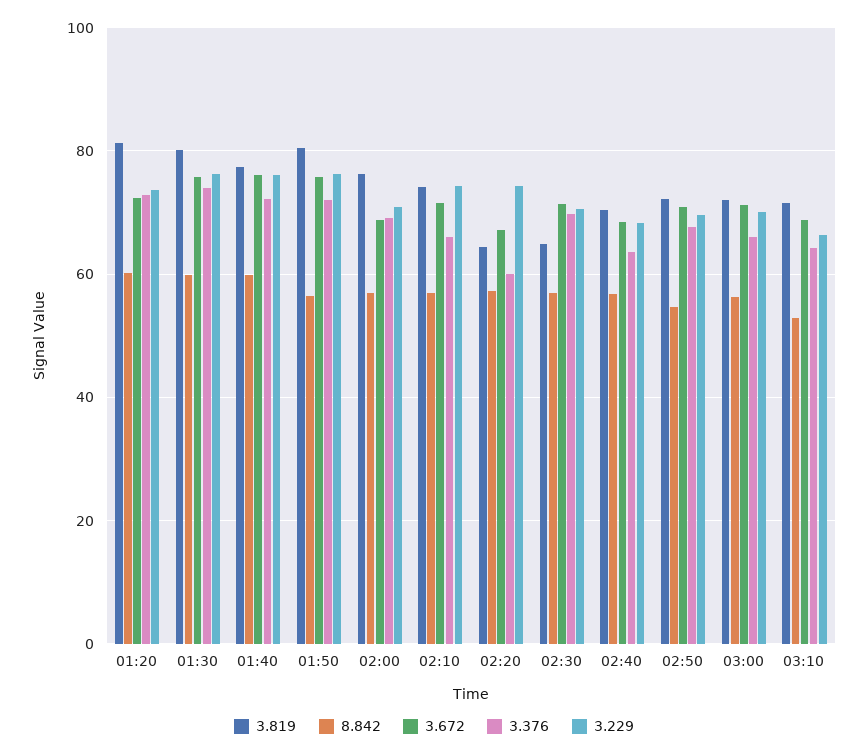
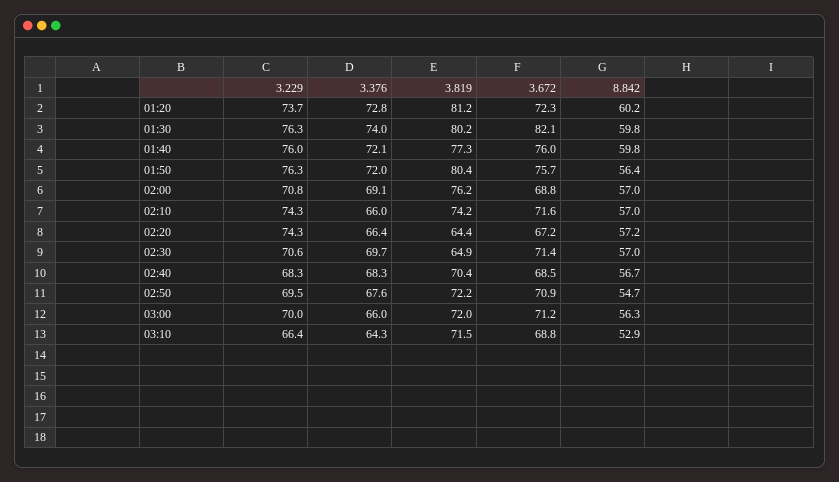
  {
    "3.819": {
      "01:20": 81.2,
      "01:30": 80.2,
      "01:40": 77.3,
      "01:50": 80.4,
      "02:00": 76.2,
      "02:10": 74.2,
      "02:20": 64.4,
      "02:30": 64.9,
      "02:40": 70.4,
      "02:50": 72.2,
      "03:00": 72,
      "03:10": 71.5
    },
    "8.842": {
      "01:20": 60.2,
      "01:30": 59.8,
      "01:40": 59.8,
      "01:50": 56.4,
      "02:00": 57,
      "02:10": 57,
      "02:20": 57.2,
      "02:30": 57,
      "02:40": 56.7,
      "02:50": 54.7,
      "03:00": 56.3,
      "03:10": 52.9
    },
    "3.672": {
      "01:20": 72.3,
-     "01:30": 76,
+     "01:30": 82.1,
      "01:40": 76,
      "01:50": 75.7,
      "02:00": 68.8,
      "02:10": 71.6,
      "02:20": 67.2,
      "02:30": 71.4,
      "02:40": 68.5,
      "02:50": 70.9,
      "03:00": 71.2,
      "03:10": 68.8
    },
    "3.376": {
      "01:20": 72.8,
      "01:30": 74,
      "01:40": 72.1,
      "01:50": 72,
      "02:00": 69.1,
      "02:10": 66,
-     "02:20": 60,
+     "02:20": 66.4,
      "02:30": 69.7,
-     "02:40": 64,
+     "02:40": 68.3,
      "02:50": 67.6,
      "03:00": 66,
      "03:10": 64.3
    },
    "3.229": {
      "01:20": 73.7,
      "01:30": 76.3,
      "01:40": 76,
      "01:50": 76.3,
      "02:00": 70.8,
      "02:10": 74.3,
      "02:20": 74.3,
      "02:30": 70.6,
      "02:40": 68.3,
      "02:50": 69.5,
      "03:00": 70,
      "03:10": 66.4
    }
  }

